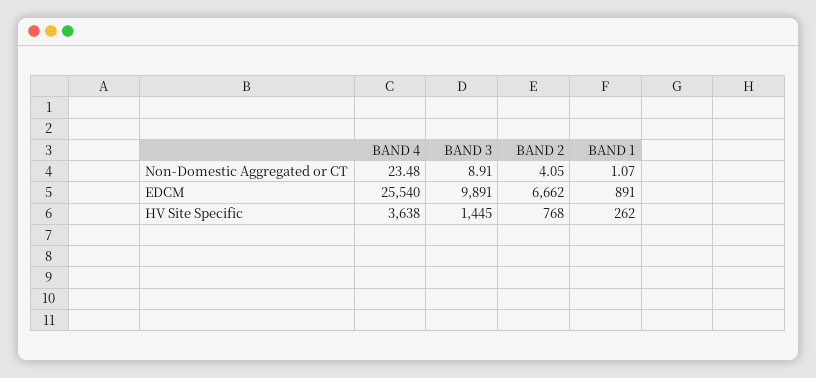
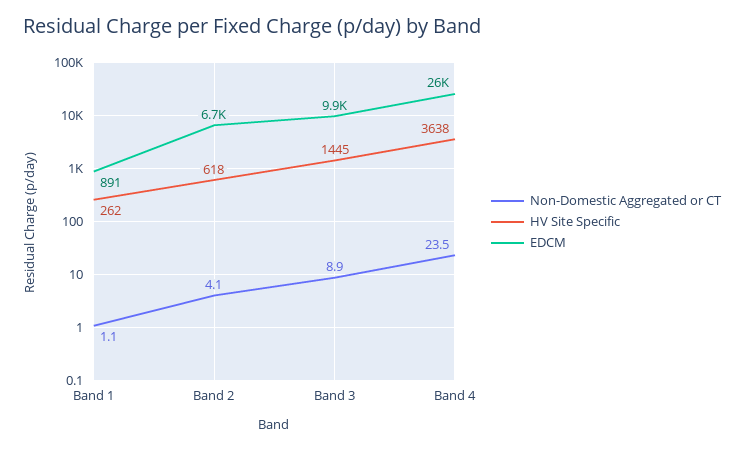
  {
    "Non-Domestic Aggregated or CT": {
      "BAND 4": 23.48,
      "BAND 3": 8.91,
      "BAND 2": 4.05,
      "BAND 1": 1.07
    },
    "EDCM": {
      "BAND 4": 25540,
      "BAND 3": 9891,
      "BAND 2": 6662,
      "BAND 1": 891
    },
    "HV Site Specific": {
      "BAND 4": 3638,
      "BAND 3": 1445,
-     "BAND 2": 768,
+     "BAND 2": 618,
      "BAND 1": 262
    }
  }

